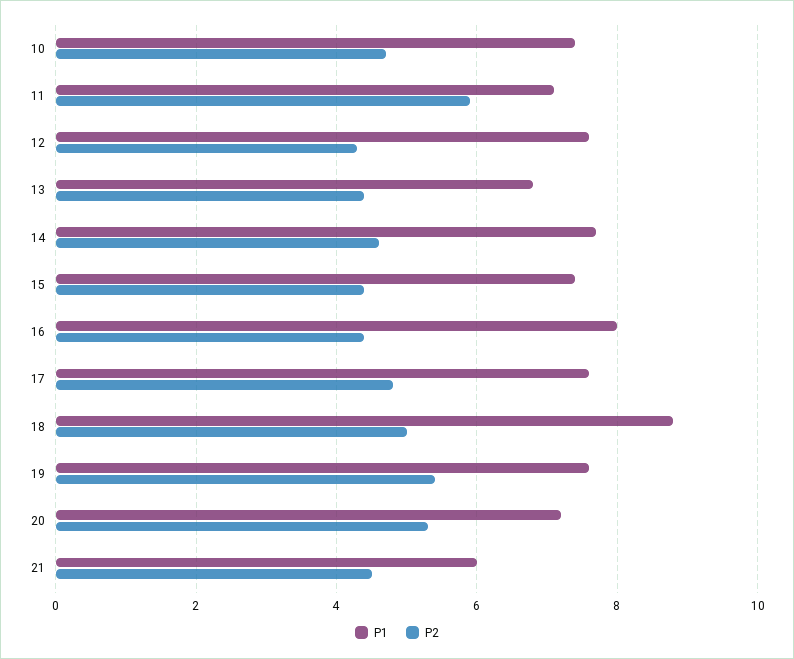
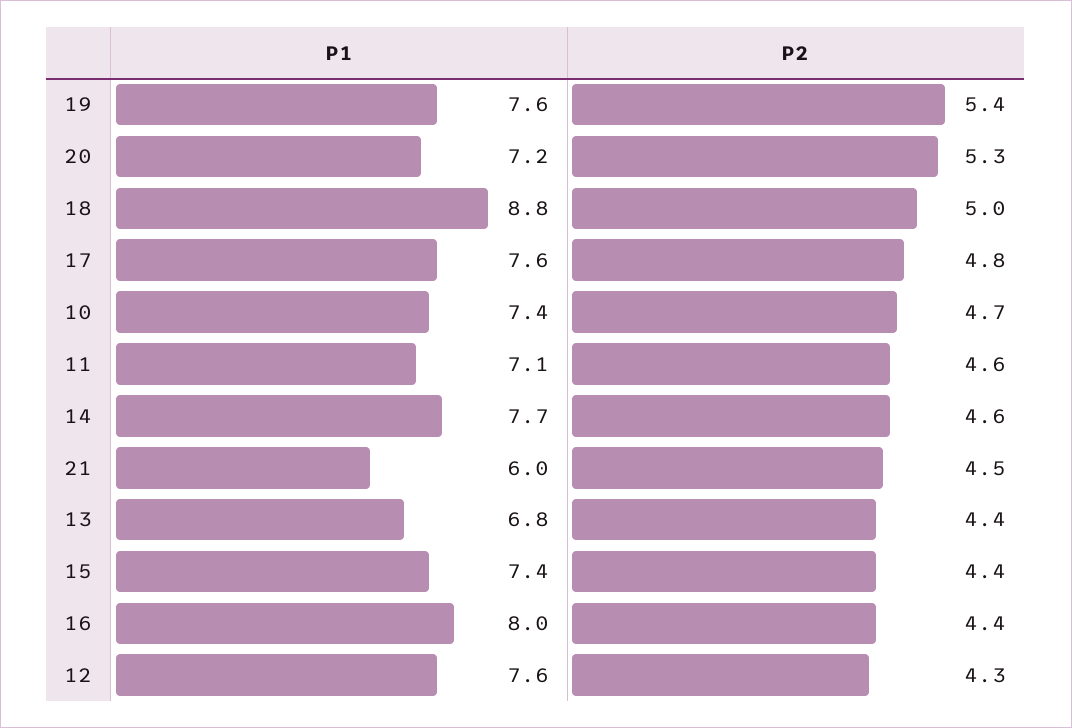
  {
    "P1": {
      "10": 7.4,
      "11": 7.1,
      "12": 7.6,
      "13": 6.8,
      "14": 7.7,
      "15": 7.4,
      "16": 8,
      "17": 7.6,
      "18": 8.8,
      "19": 7.6,
      "20": 7.2,
      "21": 6
    },
    "P2": {
      "10": 4.7,
-     "11": 6,
+     "11": 4.6,
      "12": 4.3,
      "13": 4.4,
      "14": 4.6,
      "15": 4.4,
      "16": 4.4,
      "17": 4.8,
      "18": 5,
      "19": 5.4,
      "20": 5.3,
      "21": 4.5
    }
  }

